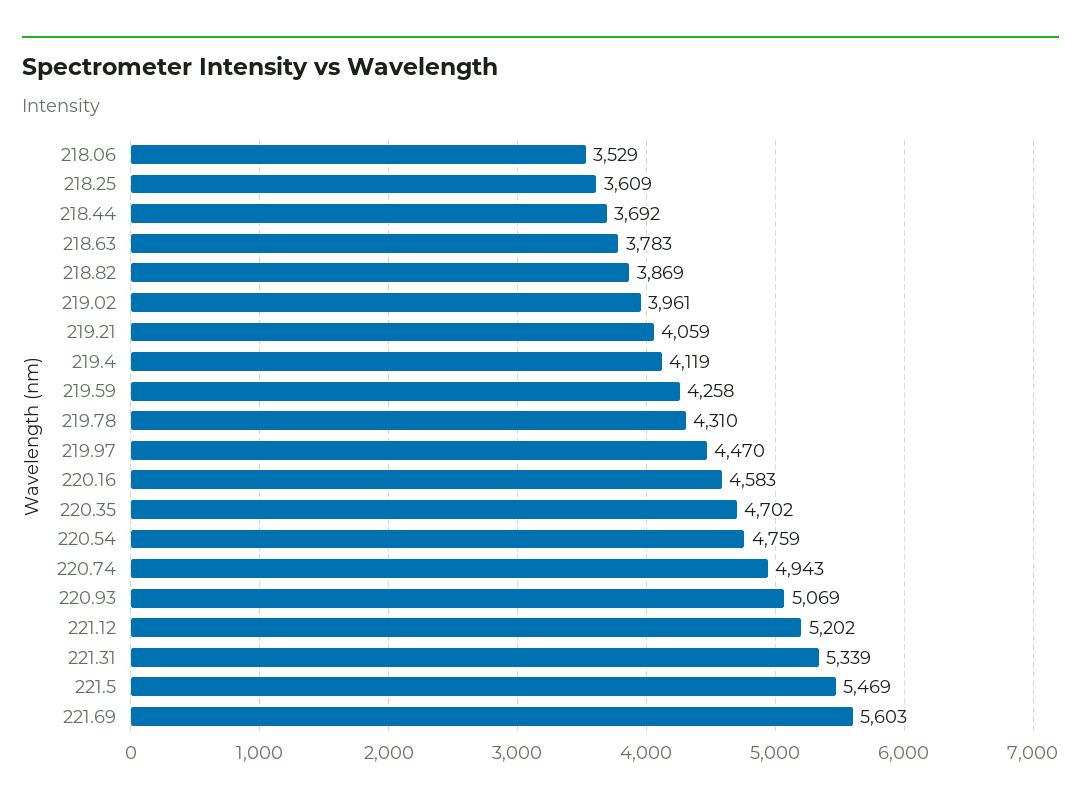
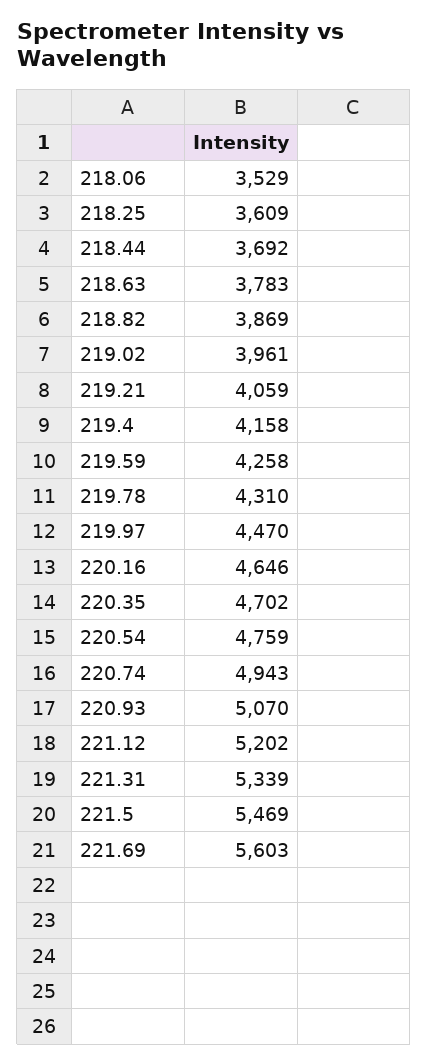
  {
    "218.06": 3529,
    "218.25": 3609,
    "218.44": 3692,
    "218.63": 3783,
    "218.82": 3869,
    "219.02": 3961,
    "219.21": 4059,
-   "219.4": 4119,
+   "219.4": 4158,
    "219.59": 4258,
    "219.78": 4310,
    "219.97": 4470,
-   "220.16": 4583,
+   "220.16": 4646,
    "220.35": 4702,
    "220.54": 4759,
    "220.74": 4943,
-   "220.93": 5069,
+   "220.93": 5070,
    "221.12": 5202,
    "221.31": 5339,
    "221.5": 5469,
    "221.69": 5603
  }

